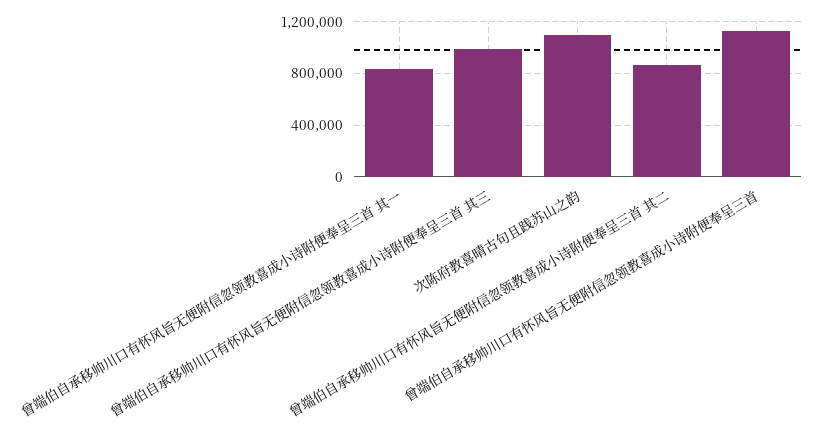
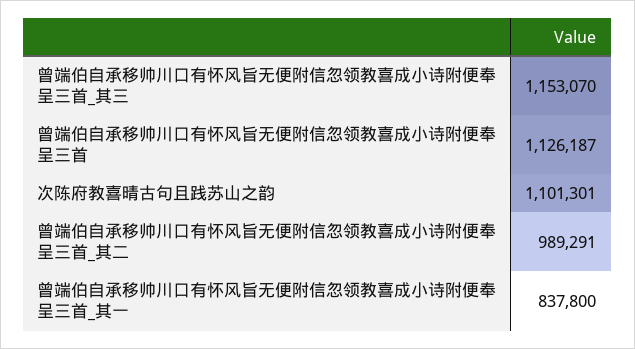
  {
    "曾端伯自承移帅川口有怀风旨无便附信忽领教喜成小诗附便奉呈三首 其一": 837800,
-   "曾端伯自承移帅川口有怀风旨无便附信忽领教喜成小诗附便奉呈三首 其三": 1000000,
+   "曾端伯自承移帅川口有怀风旨无便附信忽领教喜成小诗附便奉呈三首 其三": 1153070,
    "次陈府教喜晴古句且践苏山之韵": 1101301,
-   "曾端伯自承移帅川口有怀风旨无便附信忽领教喜成小诗附便奉呈三首 其二": 850000,
+   "曾端伯自承移帅川口有怀风旨无便附信忽领教喜成小诗附便奉呈三首 其二": 989291,
    "曾端伯自承移帅川口有怀风旨无便附信忽领教喜成小诗附便奉呈三首": 1126187
  }

